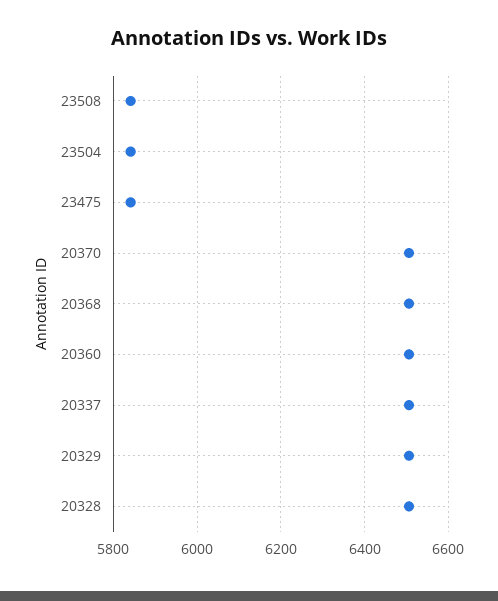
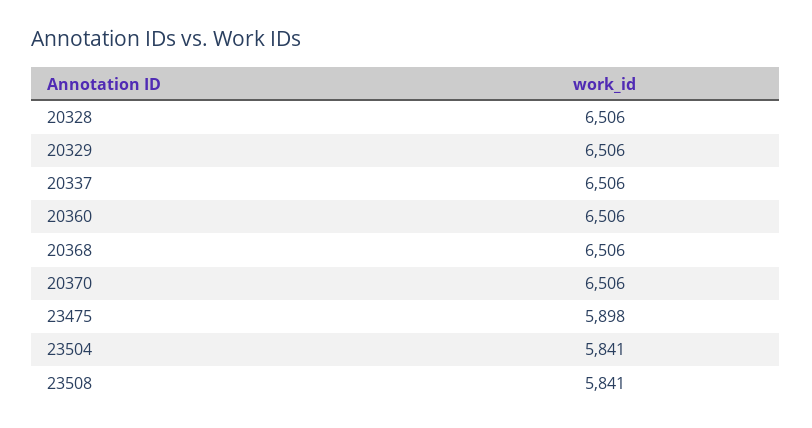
  {
    "23508": 5841,
    "23504": 5841,
-   "23475": 5840,
+   "23475": 5898,
    "20370": 6506,
    "20368": 6506,
    "20360": 6506,
    "20337": 6506,
    "20329": 6506,
    "20328": 6506
  }

